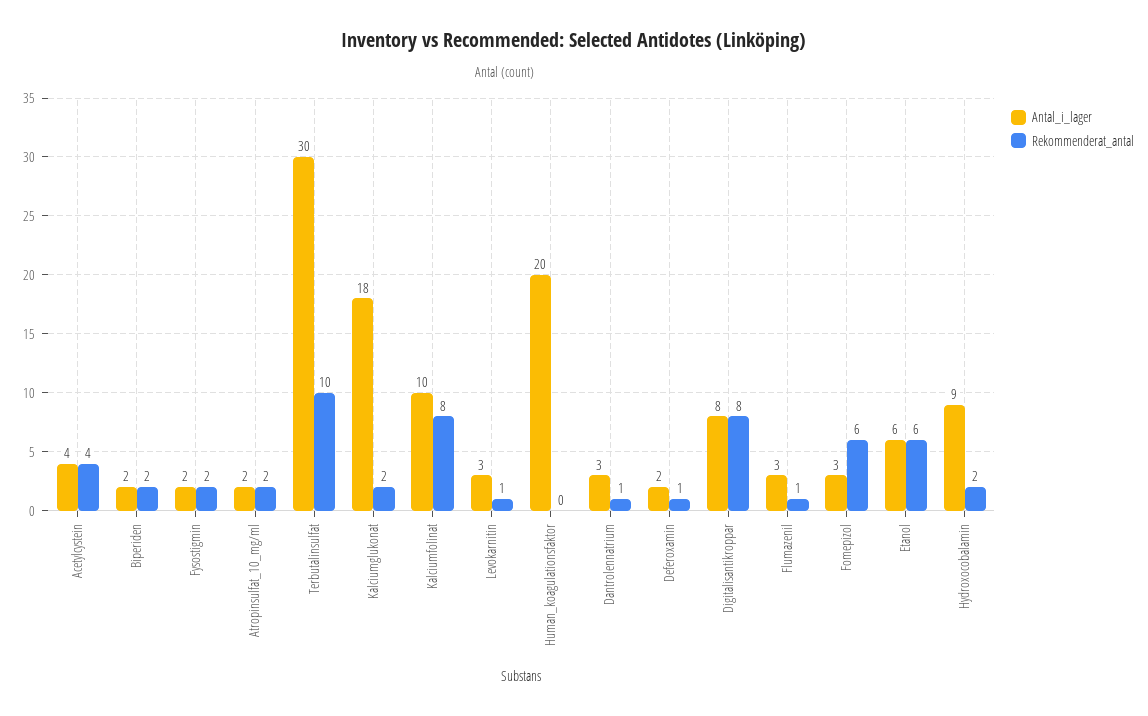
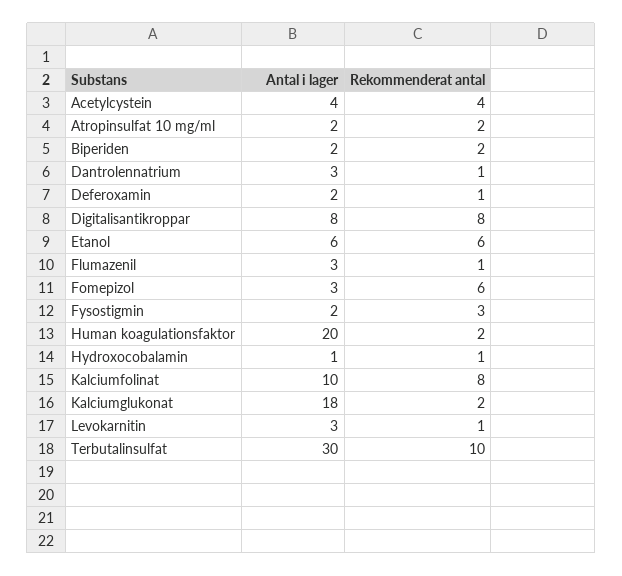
  {
    "Antal_i_lager": {
      "Acetylcystein": 4,
      "Biperiden": 2,
      "Fysostigmin": 2,
      "Atropinsulfat_10_mg/ml": 2,
      "Terbutalinsulfat": 30,
      "Kalciumglukonat": 18,
      "Kalciumfolinat": 10,
      "Levokarnitin": 3,
      "Human_koagulationsfaktor": 20,
      "Dantrolennatrium": 3,
      "Deferoxamin": 2,
      "Digitalisantikroppar": 8,
      "Flumazenil": 3,
      "Fomepizol": 3,
      "Etanol": 6,
-     "Hydroxocobalamin": 9
+     "Hydroxocobalamin": 1
    },
    "Rekommenderat_antal": {
      "Acetylcystein": 4,
      "Biperiden": 2,
-     "Fysostigmin": 2,
+     "Fysostigmin": 3,
      "Atropinsulfat_10_mg/ml": 2,
      "Terbutalinsulfat": 10,
      "Kalciumglukonat": 2,
      "Kalciumfolinat": 8,
      "Levokarnitin": 1,
-     "Human_koagulationsfaktor": 0,
+     "Human_koagulationsfaktor": 2,
      "Dantrolennatrium": 1,
      "Deferoxamin": 1,
      "Digitalisantikroppar": 8,
      "Flumazenil": 1,
      "Fomepizol": 6,
      "Etanol": 6,
-     "Hydroxocobalamin": 2
+     "Hydroxocobalamin": 1
    }
  }

